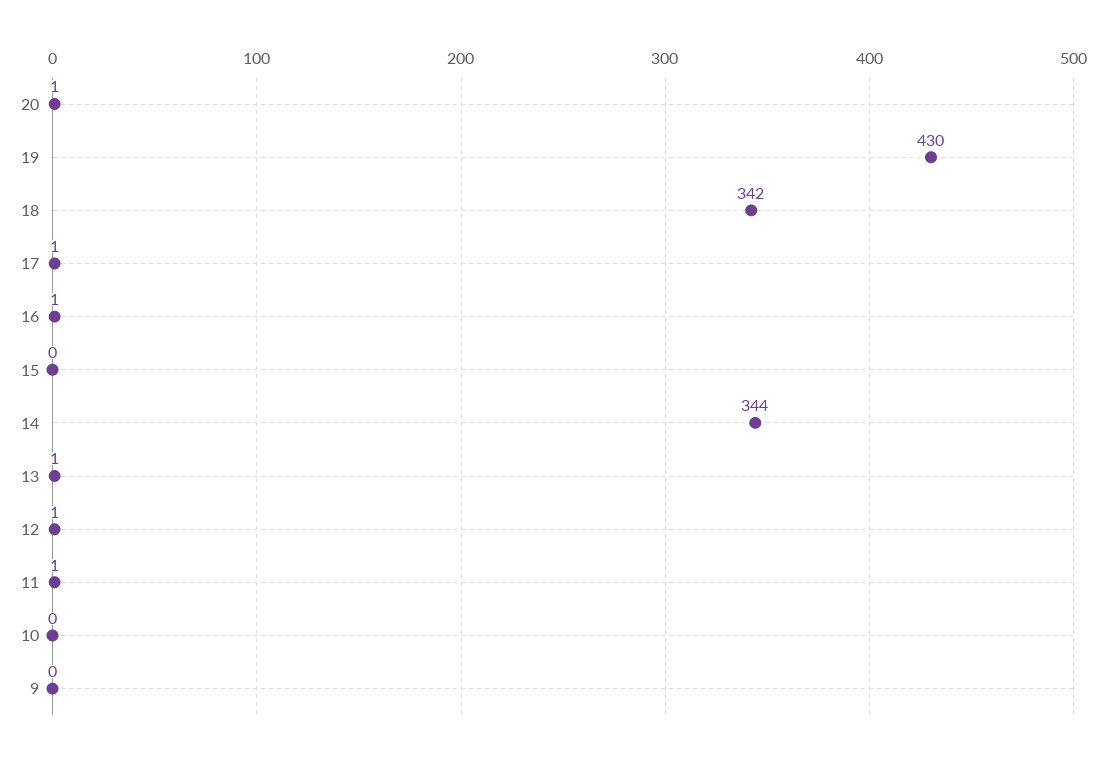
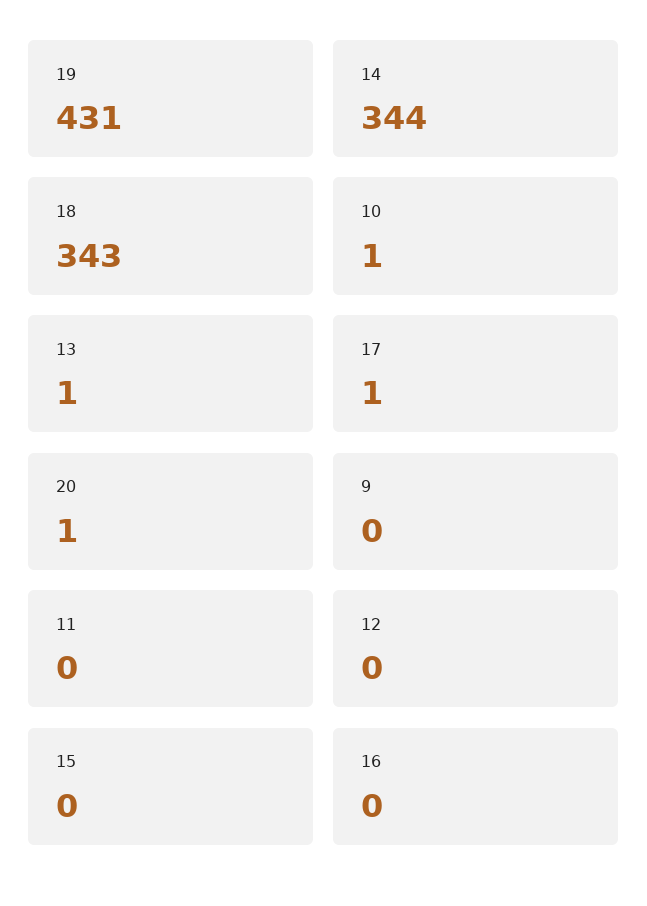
  {
    "20": 1,
-   "19": 430,
+   "19": 431,
-   "18": 342,
+   "18": 343,
    "17": 1,
-   "16": 1,
+   "16": 0,
    "15": 0,
    "14": 344,
    "13": 1,
-   "12": 1,
+   "12": 0,
-   "11": 1,
+   "11": 0,
-   "10": 0,
+   "10": 1,
    "9": 0
  }

